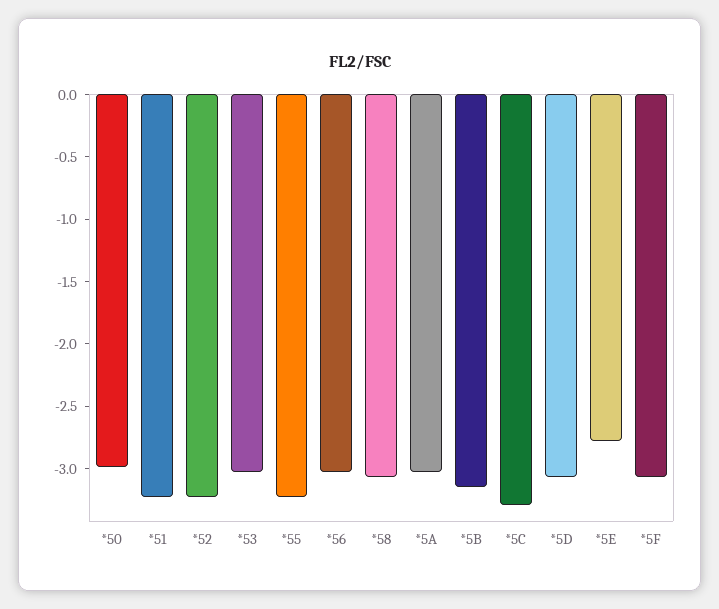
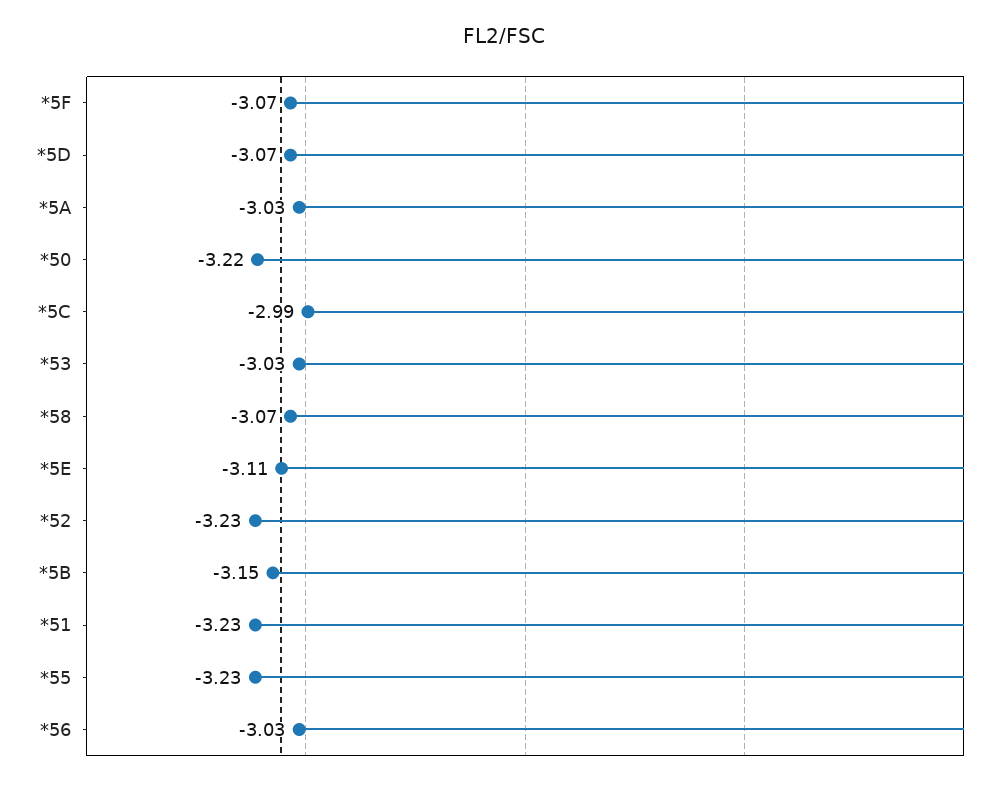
  {
-   "*50": -3,
+   "*50": -3.22,
    "*51": -3.23,
    "*52": -3.23,
    "*53": -3.03,
    "*55": -3.23,
    "*56": -3.03,
    "*58": -3.07,
    "*5A": -3.03,
    "*5B": -3.15,
-   "*5C": -3.3,
+   "*5C": -2.99,
    "*5D": -3.07,
-   "*5E": -2.8,
+   "*5E": -3.11,
    "*5F": -3.07
  }

